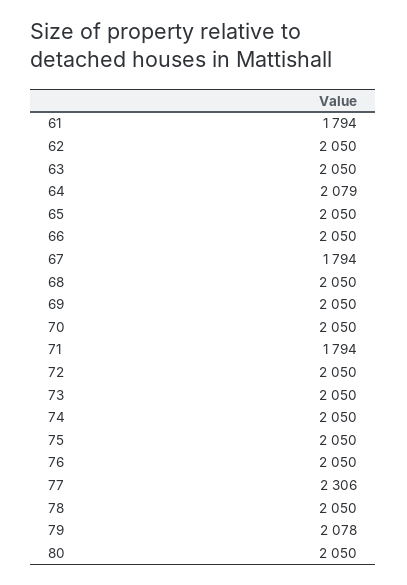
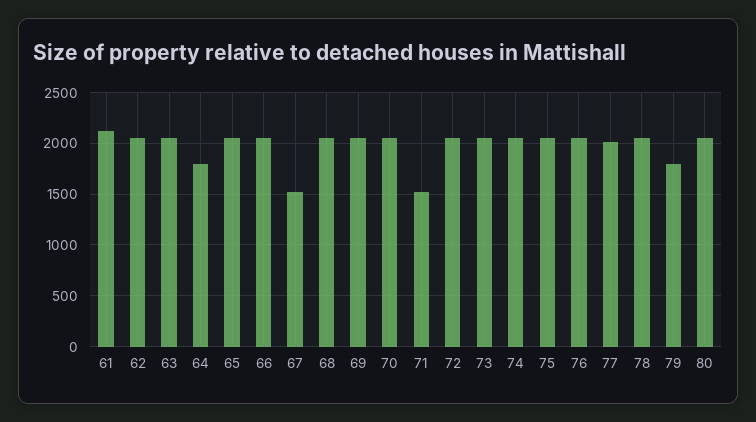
  {
-   "61": 1794,
+   "61": 2100,
    "62": 2050,
    "63": 2050,
-   "64": 2079,
+   "64": 1800,
    "65": 2050,
    "66": 2050,
-   "67": 1794,
+   "67": 1500,
    "68": 2050,
    "69": 2050,
    "70": 2050,
-   "71": 1794,
+   "71": 1500,
    "72": 2050,
    "73": 2050,
    "74": 2050,
    "75": 2050,
    "76": 2050,
-   "77": 2306,
+   "77": 2000,
    "78": 2050,
-   "79": 2078,
+   "79": 1800,
    "80": 2050
  }

